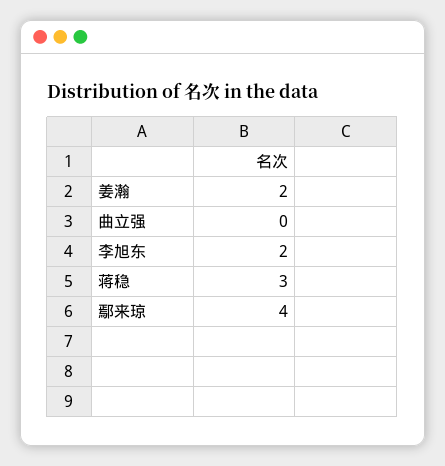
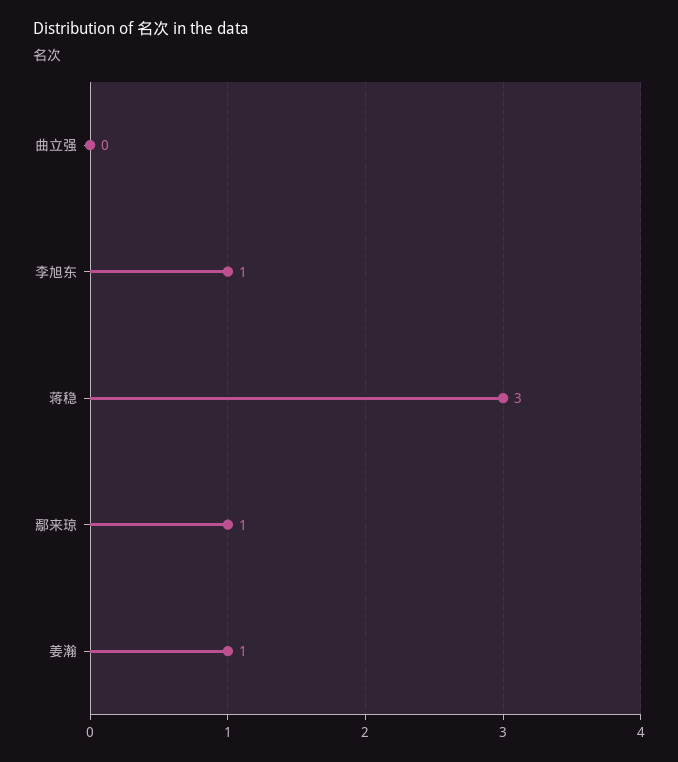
  {
-   "姜瀚": 2,
+   "姜瀚": 1,
    "曲立强": 0,
-   "李旭东": 2,
+   "李旭东": 1,
    "蒋稳": 3,
-   "鄢来琼": 4
+   "鄢来琼": 1
  }

